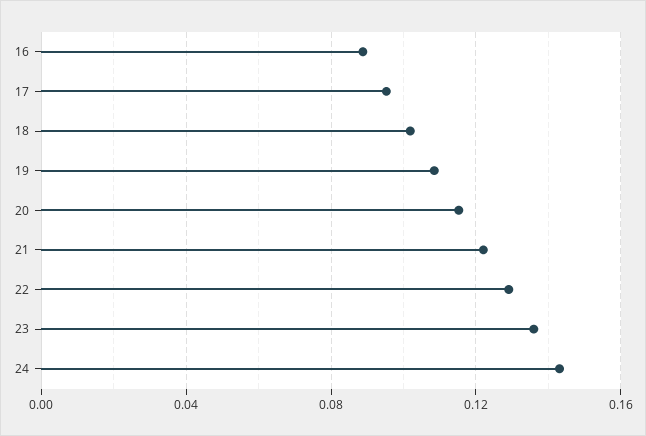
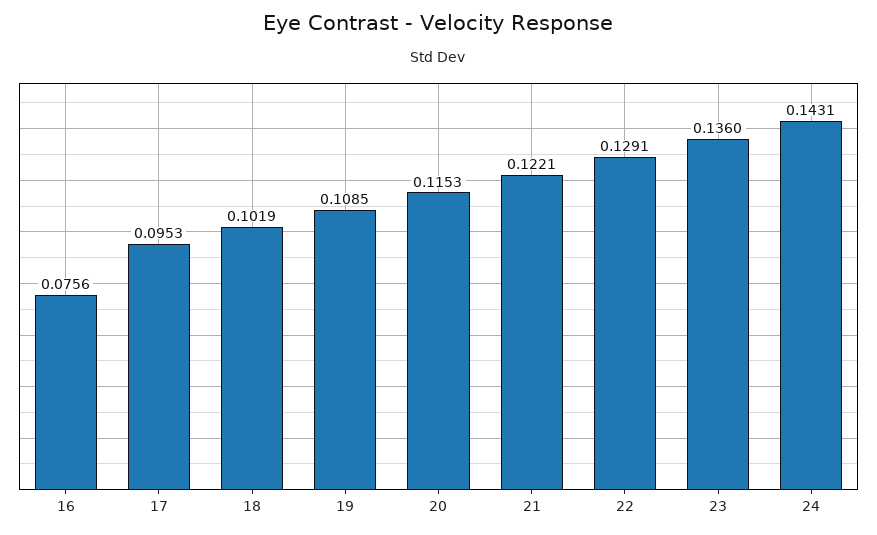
  {
-   "16": 0.09,
+   "16": 0.0756,
    "17": 0.0953,
    "18": 0.1019,
    "19": 0.1085,
    "20": 0.1153,
    "21": 0.1221,
    "22": 0.1291,
    "23": 0.136,
    "24": 0.1431
  }

